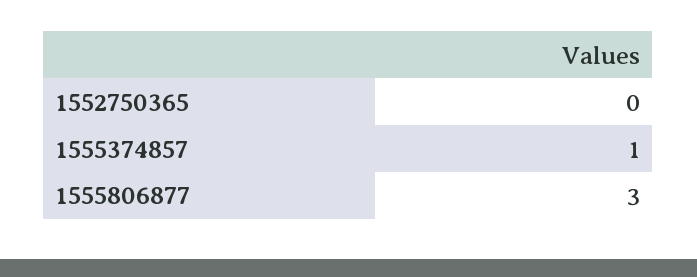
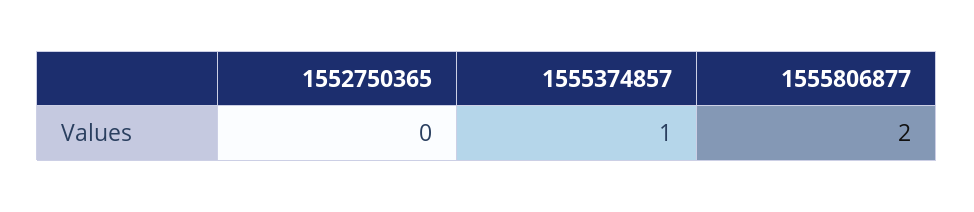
  {
    "1552750365": 0,
    "1555374857": 1,
-   "1555806877": 3
+   "1555806877": 2
  }

